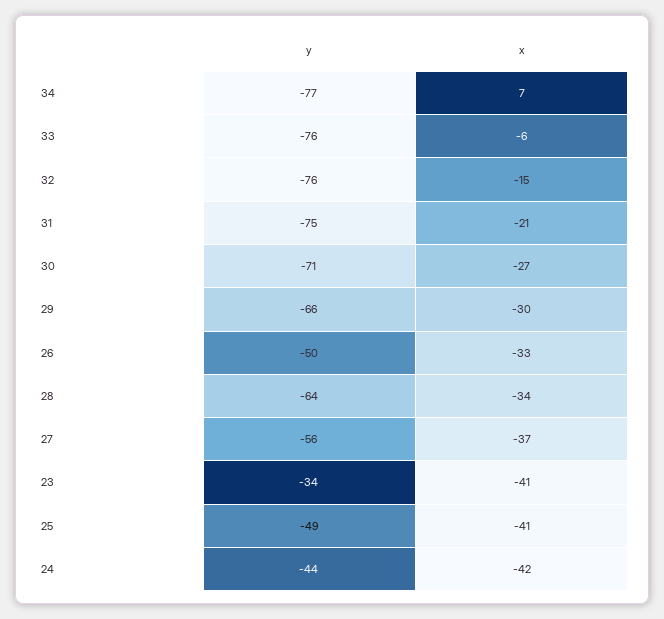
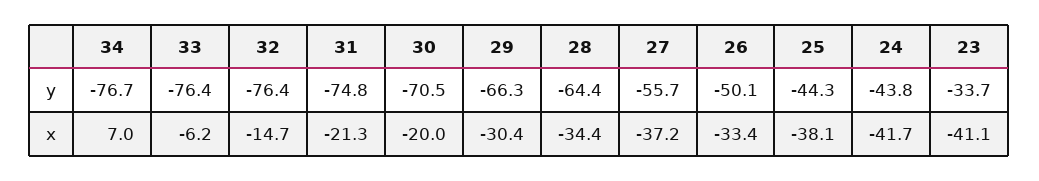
  {
    "y": {
      "34": -76.7,
      "33": -76.4,
      "32": -76.4,
      "31": -74.8,
      "30": -70.5,
      "29": -66.3,
      "26": -50.1,
      "28": -64.4,
      "27": -55.7,
      "23": -33.7,
-     "25": -49,
+     "25": -44.3,
      "24": -43.8
    },
    "x": {
      "34": 7,
      "33": -6.2,
      "32": -14.7,
      "31": -21.3,
-     "30": -27,
+     "30": -20,
      "29": -30.4,
      "26": -33.4,
      "28": -34.4,
      "27": -37.2,
      "23": -41.1,
-     "25": -41,
+     "25": -38.1,
      "24": -41.7
    }
  }

